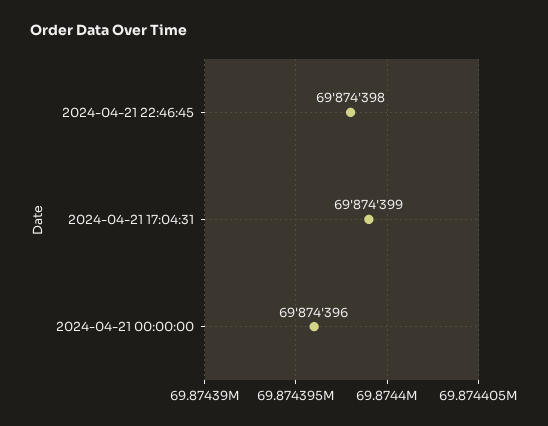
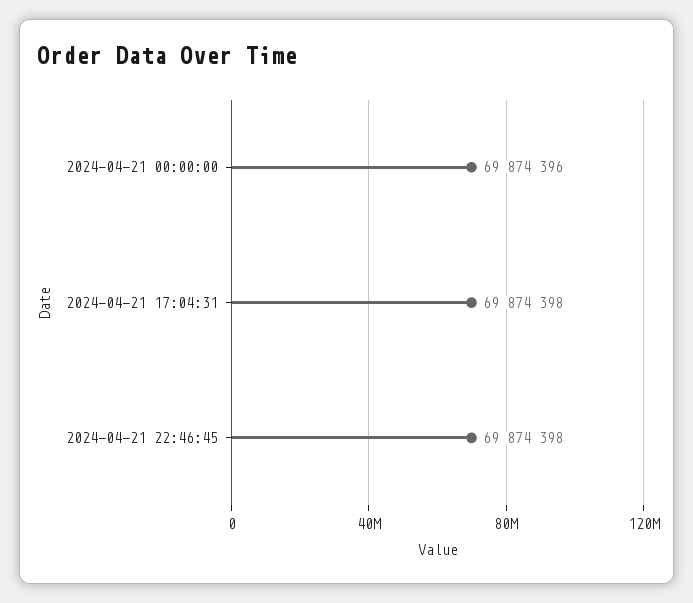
  {
    "2024-04-21 22:46:45": 69874398,
-   "2024-04-21 17:04:31": 69874399,
+   "2024-04-21 17:04:31": 69874398,
    "2024-04-21 00:00:00": 69874396
  }

